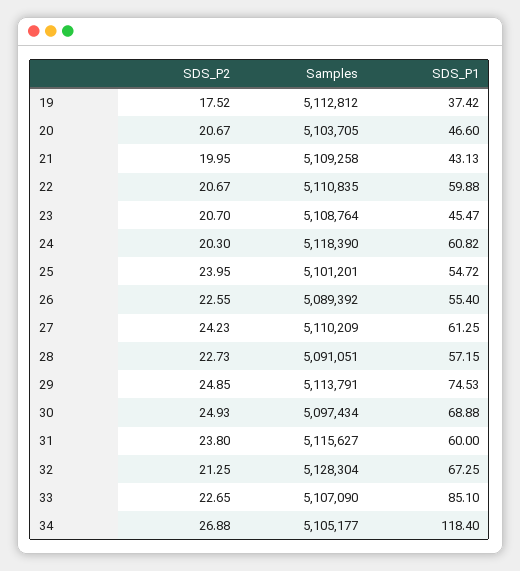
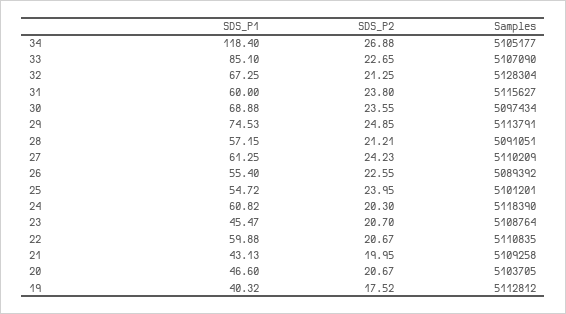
  {
    "SDS_P2": {
      "19": 17.52,
      "20": 20.67,
      "21": 19.95,
      "22": 20.67,
      "23": 20.7,
      "24": 20.3,
      "25": 23.95,
      "26": 22.55,
      "27": 24.23,
-     "28": 22.73,
+     "28": 21.21,
      "29": 24.85,
-     "30": 24.93,
+     "30": 23.55,
      "31": 23.8,
      "32": 21.25,
      "33": 22.65,
      "34": 26.88
    },
    "Samples": {
      "19": 5112812,
      "20": 5103705,
      "21": 5109258,
      "22": 5110835,
      "23": 5108764,
      "24": 5118390,
      "25": 5101201,
      "26": 5089392,
      "27": 5110209,
      "28": 5091051,
      "29": 5113791,
      "30": 5097434,
      "31": 5115627,
      "32": 5128304,
      "33": 5107090,
      "34": 5105177
    },
    "SDS_P1": {
-     "19": 37.42,
+     "19": 40.32,
      "20": 46.6,
      "21": 43.13,
      "22": 59.88,
      "23": 45.47,
      "24": 60.82,
      "25": 54.72,
      "26": 55.4,
      "27": 61.25,
      "28": 57.15,
      "29": 74.53,
      "30": 68.88,
      "31": 60,
      "32": 67.25,
      "33": 85.1,
      "34": 118.4
    }
  }

